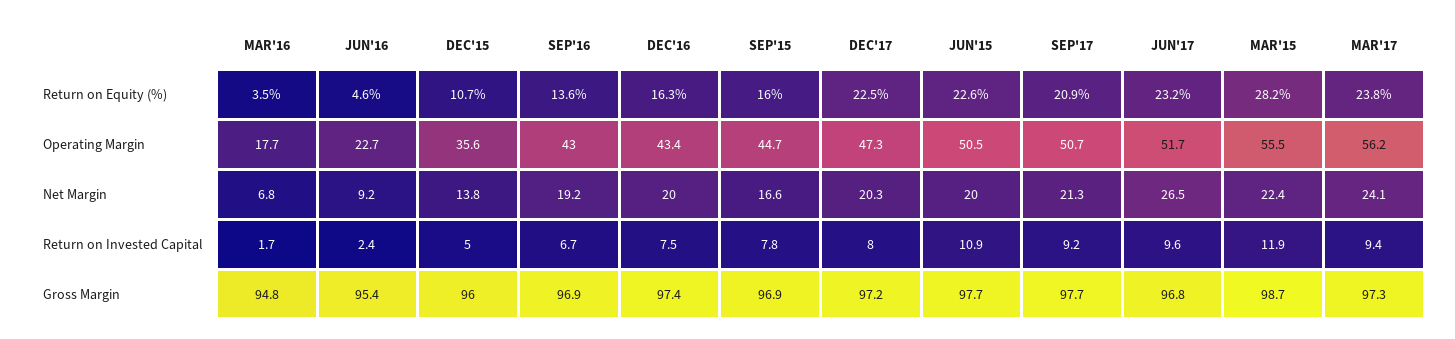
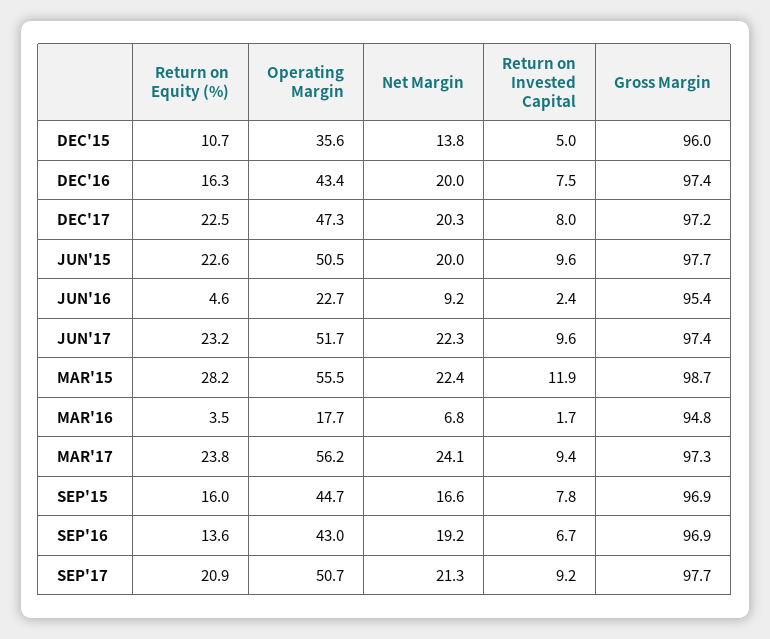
  {
    "MAR'16": {
      "Return on Equity (%)": 3.5,
      "Operating Margin": 17.7,
      "Net Margin": 6.8,
      "Return on Invested Capital": 1.7,
      "Gross Margin": 94.8
    },
    "JUN'16": {
      "Return on Equity (%)": 4.6,
      "Operating Margin": 22.7,
      "Net Margin": 9.2,
      "Return on Invested Capital": 2.4,
      "Gross Margin": 95.4
    },
    "DEC'15": {
      "Return on Equity (%)": 10.7,
      "Operating Margin": 35.6,
      "Net Margin": 13.8,
      "Return on Invested Capital": 5,
      "Gross Margin": 96
    },
    "SEP'16": {
      "Return on Equity (%)": 13.6,
      "Operating Margin": 43,
      "Net Margin": 19.2,
      "Return on Invested Capital": 6.7,
      "Gross Margin": 96.9
    },
    "DEC'16": {
      "Return on Equity (%)": 16.3,
      "Operating Margin": 43.4,
      "Net Margin": 20,
      "Return on Invested Capital": 7.5,
      "Gross Margin": 97.4
    },
    "SEP'15": {
      "Return on Equity (%)": 16,
      "Operating Margin": 44.7,
      "Net Margin": 16.6,
      "Return on Invested Capital": 7.8,
      "Gross Margin": 96.9
    },
    "DEC'17": {
      "Return on Equity (%)": 22.5,
      "Operating Margin": 47.3,
      "Net Margin": 20.3,
      "Return on Invested Capital": 8,
      "Gross Margin": 97.2
    },
    "JUN'15": {
      "Return on Equity (%)": 22.6,
      "Operating Margin": 50.5,
      "Net Margin": 20,
-     "Return on Invested Capital": 10.9,
+     "Return on Invested Capital": 9.6,
      "Gross Margin": 97.7
    },
    "SEP'17": {
      "Return on Equity (%)": 20.9,
      "Operating Margin": 50.7,
      "Net Margin": 21.3,
      "Return on Invested Capital": 9.2,
      "Gross Margin": 97.7
    },
    "JUN'17": {
      "Return on Equity (%)": 23.2,
      "Operating Margin": 51.7,
-     "Net Margin": 26.5,
+     "Net Margin": 22.3,
      "Return on Invested Capital": 9.6,
-     "Gross Margin": 96.8
+     "Gross Margin": 97.4
    },
    "MAR'15": {
      "Return on Equity (%)": 28.2,
      "Operating Margin": 55.5,
      "Net Margin": 22.4,
      "Return on Invested Capital": 11.9,
      "Gross Margin": 98.7
    },
    "MAR'17": {
      "Return on Equity (%)": 23.8,
      "Operating Margin": 56.2,
      "Net Margin": 24.1,
      "Return on Invested Capital": 9.4,
      "Gross Margin": 97.3
    }
  }

